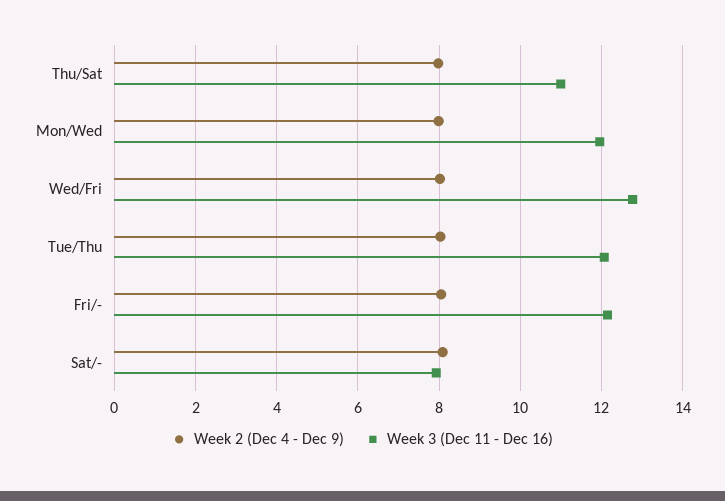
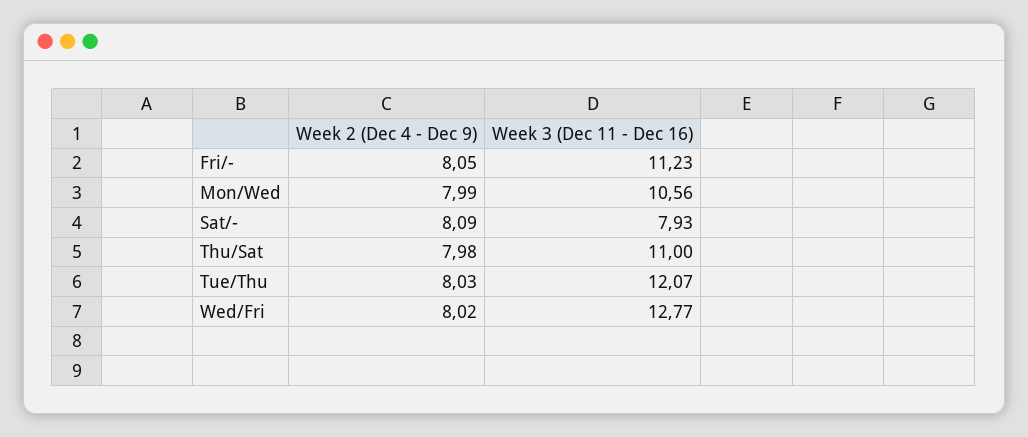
  {
    "Week 2 (Dec 4 - Dec 9)": {
      "Thu/Sat": 7.98,
      "Mon/Wed": 7.99,
      "Wed/Fri": 8.02,
      "Tue/Thu": 8.03,
      "Fri/-": 8.05,
      "Sat/-": 8.09
    },
    "Week 3 (Dec 11 - Dec 16)": {
      "Thu/Sat": 11,
-     "Mon/Wed": 12,
+     "Mon/Wed": 10.56,
      "Wed/Fri": 12.77,
      "Tue/Thu": 12.07,
-     "Fri/-": 12.2,
+     "Fri/-": 11.23,
      "Sat/-": 7.93
    }
  }

